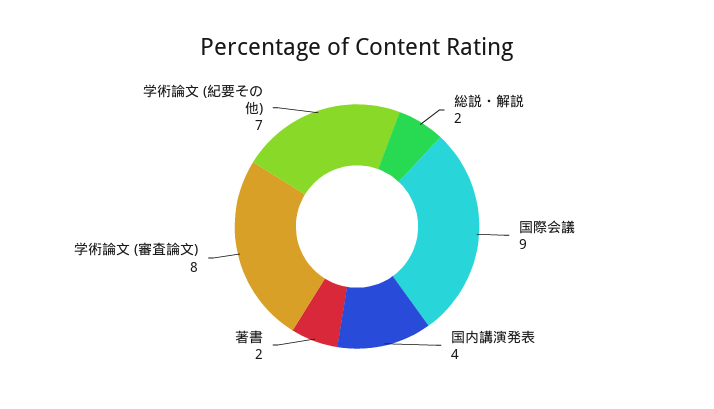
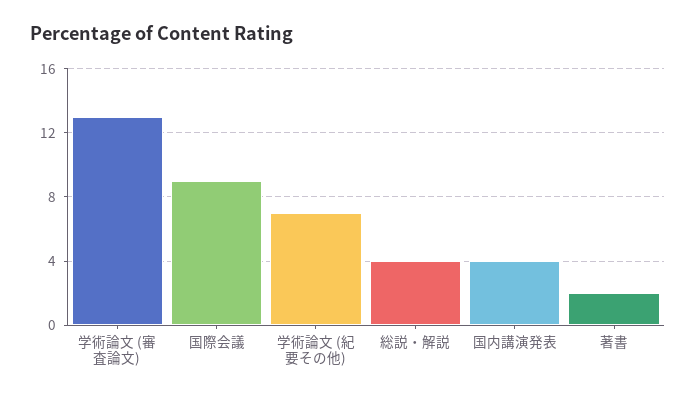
  {
-   "総説・解説": 2,
+   "総説・解説": 4,
    "国際会議": 9,
    "国内講演発表": 4,
    "著書": 2,
-   "学術論文 (審査論文)": 8,
+   "学術論文 (審査論文)": 13,
    "学術論文 (紀要その他)": 7
  }

